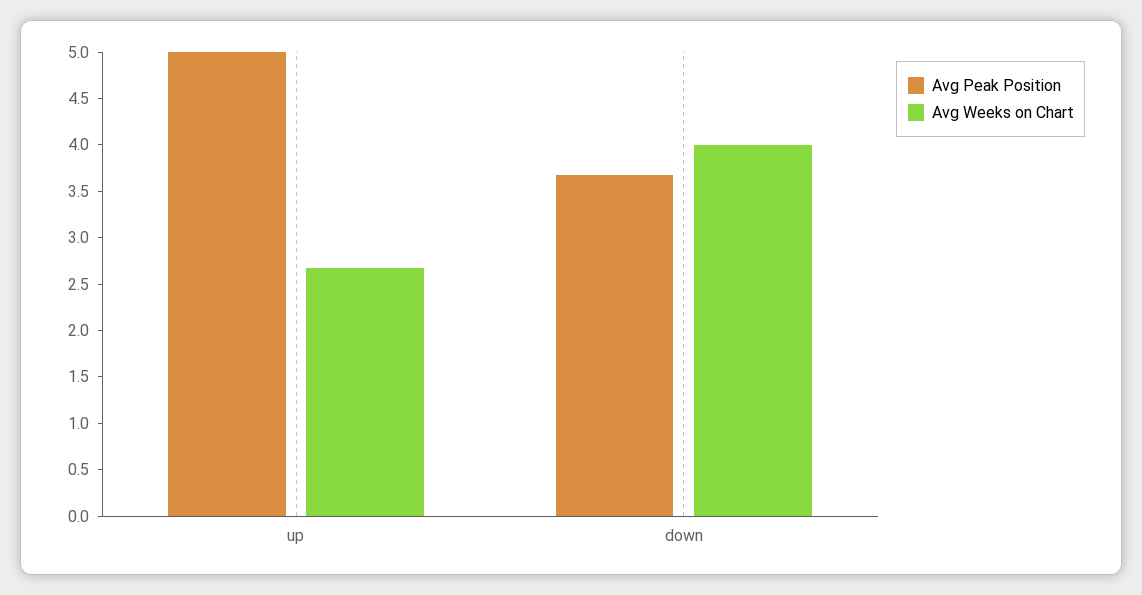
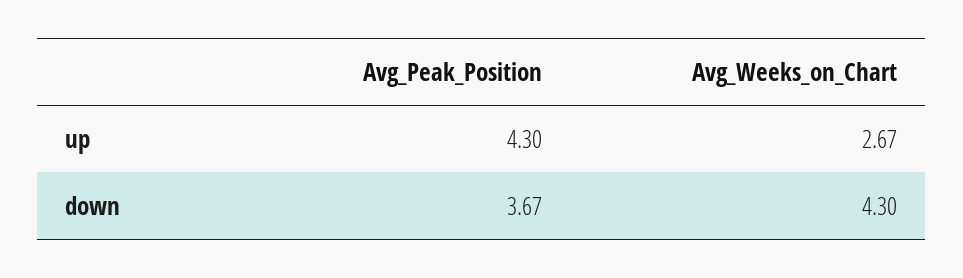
  {
    "Avg Peak Position": {
-     "up": 5,
+     "up": 4.3,
      "down": 3.67
    },
    "Avg Weeks on Chart": {
      "up": 2.67,
-     "down": 4
+     "down": 4.3
    }
  }

